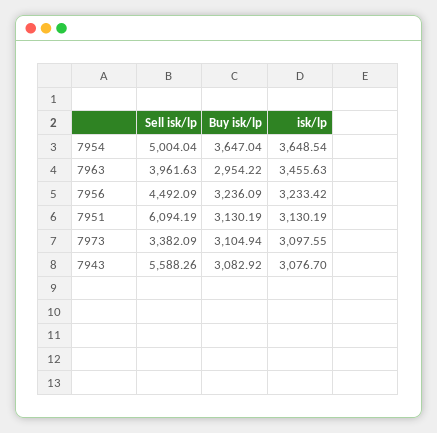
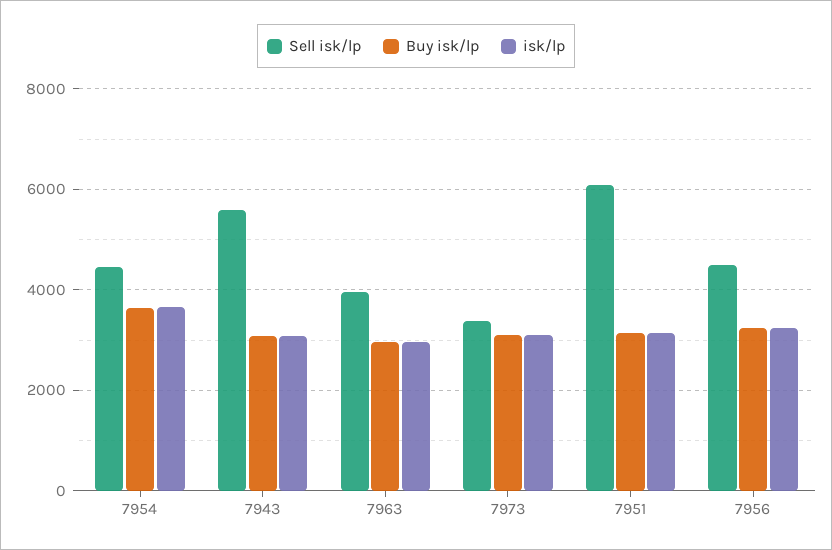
  {
    "Sell isk/lp": {
-     "7954": 5004.04,
+     "7954": 4400,
      "7963": 3961.63,
      "7956": 4492.09,
      "7951": 6094.19,
      "7973": 3382.09,
      "7943": 5588.26
    },
    "Buy isk/lp": {
      "7954": 3647.04,
      "7963": 2954.22,
      "7956": 3236.09,
      "7951": 3130.19,
      "7973": 3104.94,
      "7943": 3082.92
    },
    "isk/lp": {
      "7954": 3648.54,
-     "7963": 3455.63,
+     "7963": 3000,
      "7956": 3233.42,
      "7951": 3130.19,
      "7973": 3097.55,
      "7943": 3076.7
    }
  }

